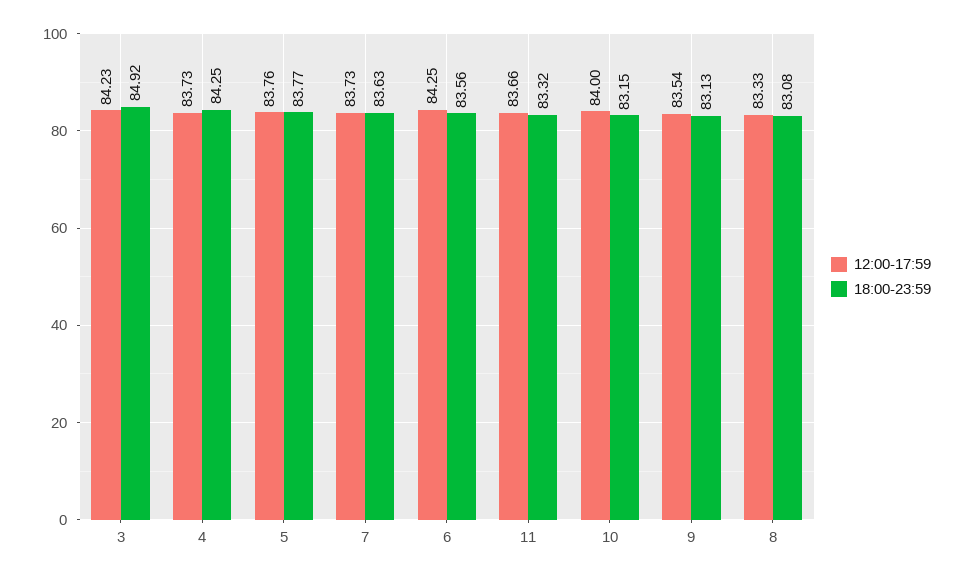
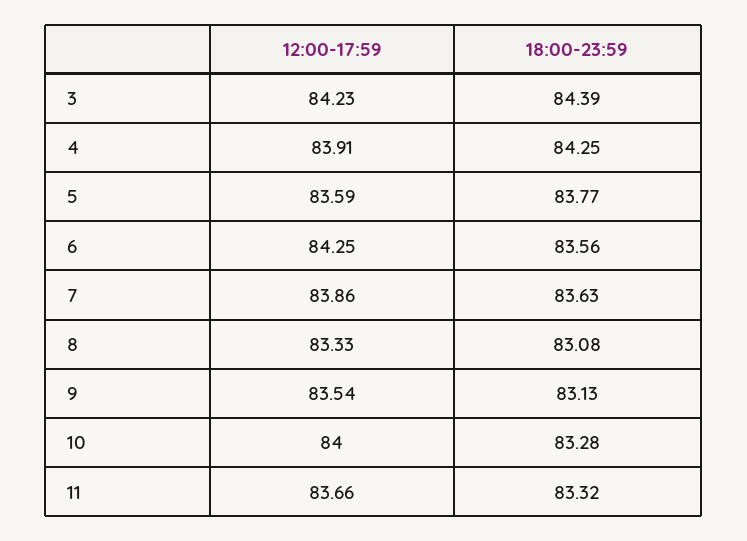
  {
    "12:00-17:59": {
      "3": 84.23,
-     "4": 83.73,
+     "4": 83.91,
-     "5": 83.76,
+     "5": 83.59,
-     "7": 83.73,
+     "7": 83.86,
      "6": 84.25,
      "11": 83.66,
      "10": 84,
      "9": 83.54,
      "8": 83.33
    },
    "18:00-23:59": {
-     "3": 84.92,
+     "3": 84.39,
      "4": 84.25,
      "5": 83.77,
      "7": 83.63,
      "6": 83.56,
      "11": 83.32,
-     "10": 83.15,
+     "10": 83.28,
      "9": 83.13,
      "8": 83.08
    }
  }

